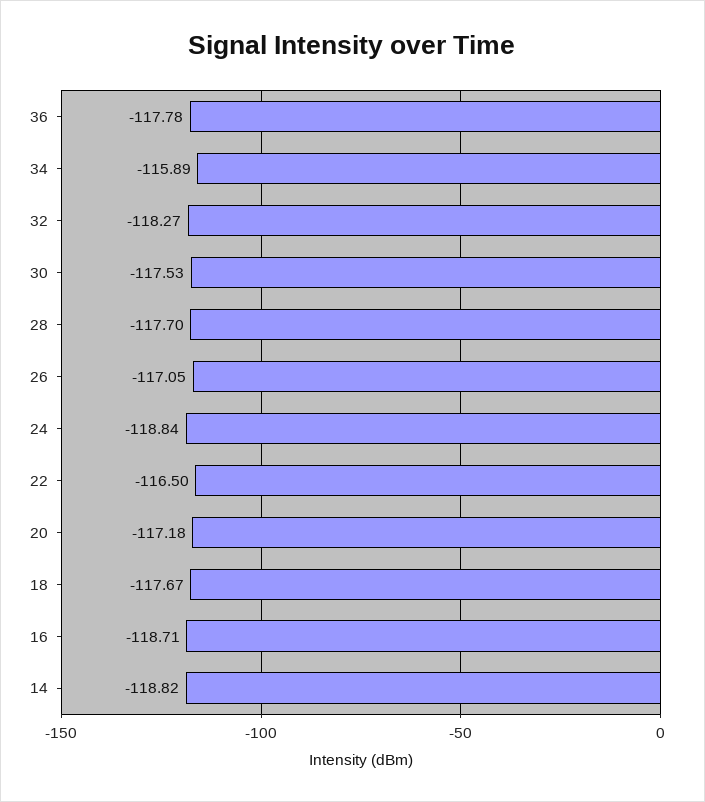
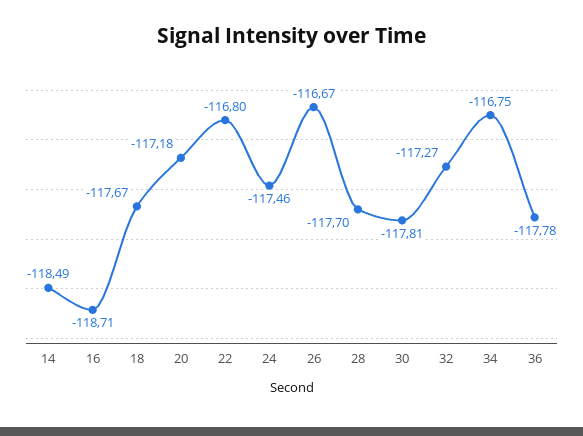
  {
    "36": -117.78,
-   "34": -115.89,
+   "34": -116.75,
-   "32": -118.27,
+   "32": -117.27,
-   "30": -117.53,
+   "30": -117.81,
    "28": -117.7,
-   "26": -117.05,
+   "26": -116.67,
-   "24": -118.84,
+   "24": -117.46,
-   "22": -116.5,
+   "22": -116.8,
    "20": -117.18,
    "18": -117.67,
    "16": -118.71,
-   "14": -118.82
+   "14": -118.49
  }

